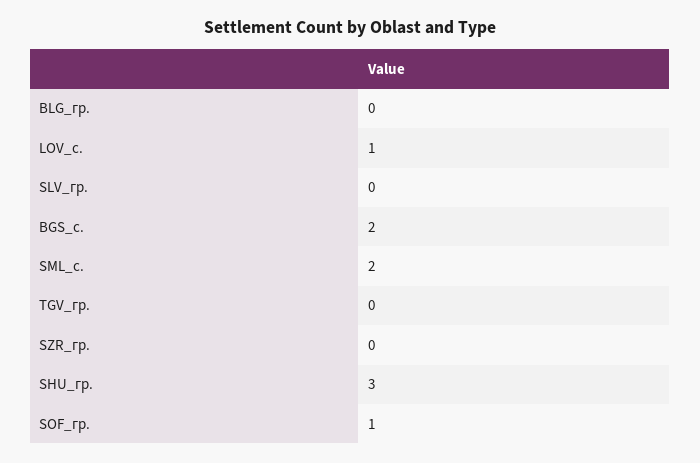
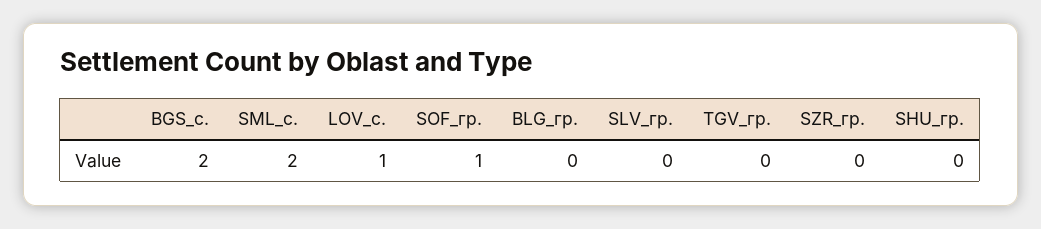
  {
    "BLG_гр.": 0,
    "LOV_с.": 1,
    "SLV_гр.": 0,
    "BGS_с.": 2,
    "SML_с.": 2,
    "TGV_гр.": 0,
    "SZR_гр.": 0,
-   "SHU_гр.": 3,
+   "SHU_гр.": 0,
    "SOF_гр.": 1
  }

